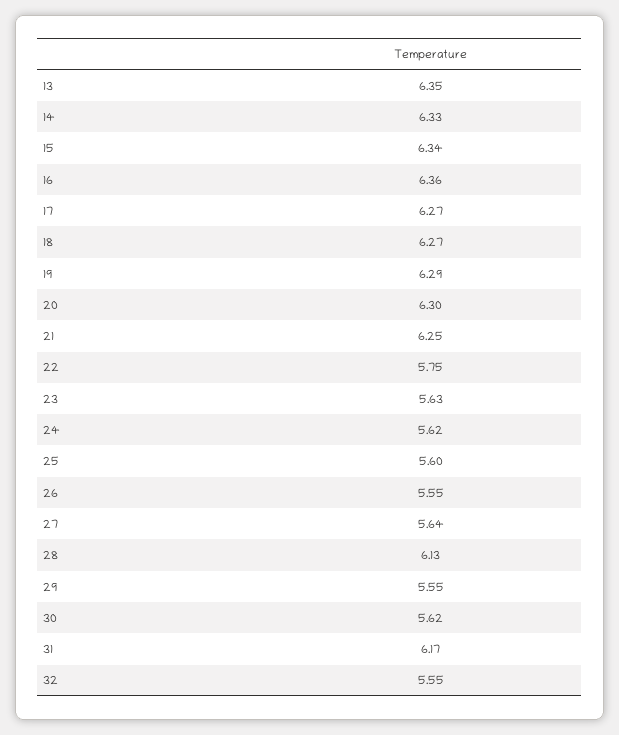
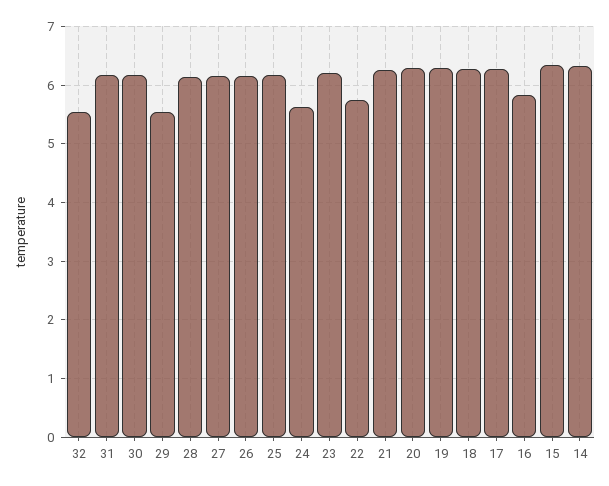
  {
-   "13": 6.35,
    "14": 6.33,
    "15": 6.34,
-   "16": 6.36,
+   "16": 5.8,
    "17": 6.27,
    "18": 6.27,
    "19": 6.29,
    "20": 6.3,
    "21": 6.25,
    "22": 5.75,
-   "23": 5.63,
+   "23": 6.2,
    "24": 5.62,
-   "25": 5.6,
+   "25": 6.2,
-   "26": 5.55,
+   "26": 6.2,
-   "27": 5.64,
+   "27": 6.2,
    "28": 6.13,
    "29": 5.55,
-   "30": 5.62,
+   "30": 6.2,
    "31": 6.17,
    "32": 5.55
  }

